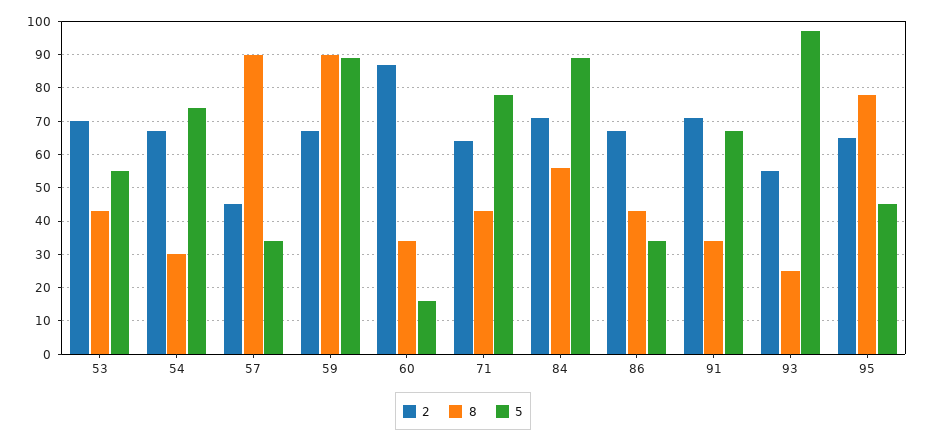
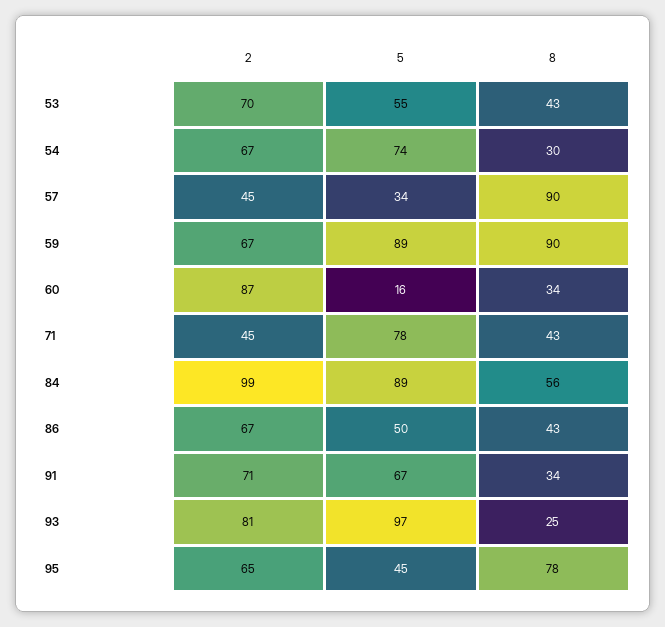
  {
    "2": {
      "53": 70,
      "54": 67,
      "57": 45,
      "59": 67,
      "60": 87,
-     "71": 65,
+     "71": 45,
-     "84": 70,
+     "84": 99,
      "86": 67,
      "91": 71,
-     "93": 55,
+     "93": 81,
      "95": 65
    },
    "8": {
      "53": 43,
      "54": 30,
      "57": 90,
      "59": 90,
      "60": 34,
      "71": 43,
      "84": 56,
      "86": 43,
      "91": 34,
      "93": 25,
      "95": 78
    },
    "5": {
      "53": 55,
      "54": 74,
      "57": 34,
      "59": 89,
      "60": 16,
      "71": 78,
      "84": 89,
-     "86": 35,
+     "86": 50,
      "91": 67,
      "93": 97,
      "95": 45
    }
  }

